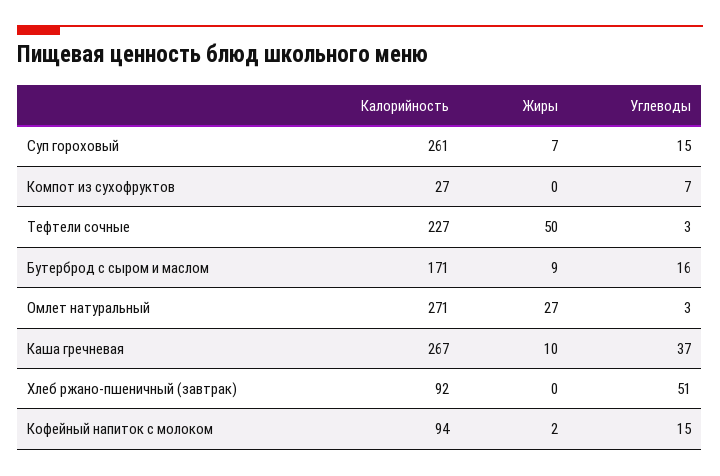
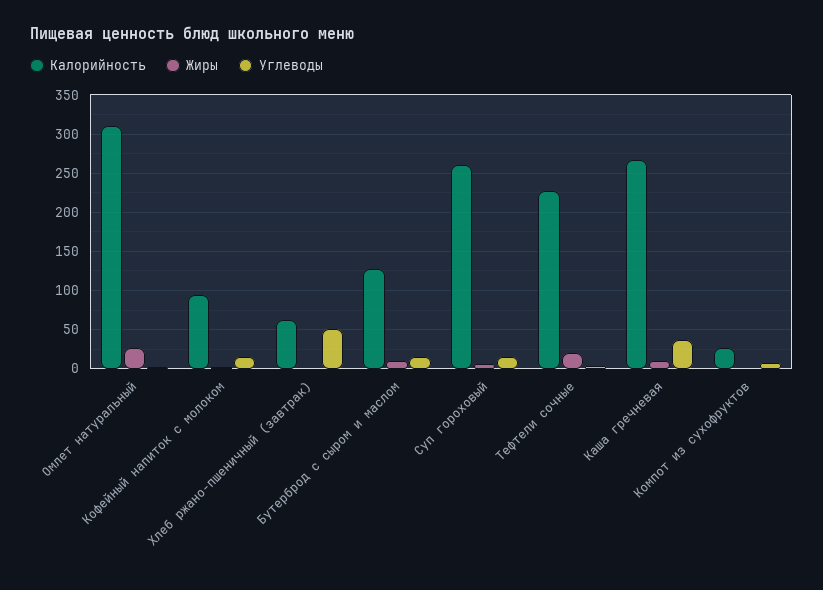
  {
    "Калорийность": {
      "Суп гороховый": 261,
      "Компот из сухофруктов": 27,
      "Тефтели сочные": 227,
-     "Бутерброд с сыром и маслом": 171,
+     "Бутерброд с сыром и маслом": 130,
-     "Омлет натуральный": 271,
+     "Омлет натуральный": 310,
      "Каша гречневая": 267,
-     "Хлеб ржано-пшеничный (завтрак)": 92,
+     "Хлеб ржано-пшеничный (завтрак)": 60,
      "Кофейный напиток с молоком": 94
    },
    "Жиры": {
      "Суп гороховый": 7,
      "Компот из сухофруктов": 0,
-     "Тефтели сочные": 50,
+     "Тефтели сочные": 20,
      "Бутерброд с сыром и маслом": 9,
      "Омлет натуральный": 27,
      "Каша гречневая": 10,
      "Хлеб ржано-пшеничный (завтрак)": 0,
      "Кофейный напиток с молоком": 2
    },
    "Углеводы": {
      "Суп гороховый": 15,
      "Компот из сухофруктов": 7,
      "Тефтели сочные": 3,
      "Бутерброд с сыром и маслом": 16,
      "Омлет натуральный": 3,
      "Каша гречневая": 37,
      "Хлеб ржано-пшеничный (завтрак)": 51,
      "Кофейный напиток с молоком": 15
    }
  }

